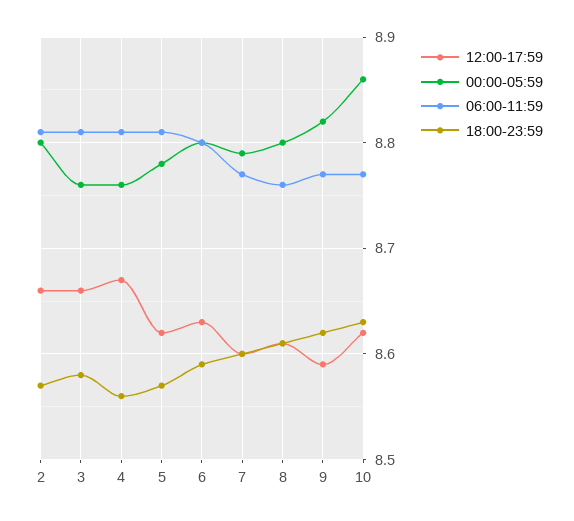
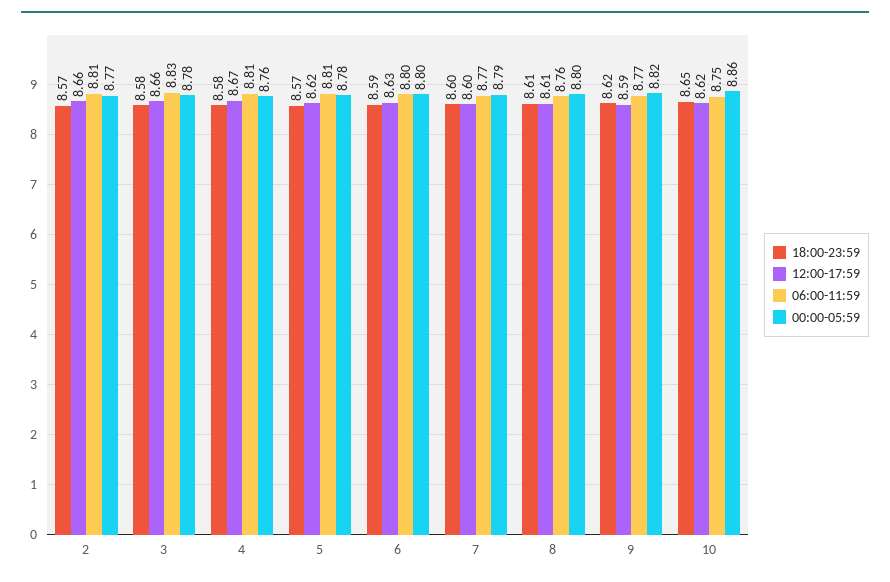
  {
    "12:00-17:59": {
      "2": 8.66,
      "3": 8.66,
      "4": 8.67,
      "5": 8.62,
      "6": 8.63,
      "7": 8.6,
      "8": 8.61,
      "9": 8.59,
      "10": 8.62
    },
    "00:00-05:59": {
-     "2": 8.8,
+     "2": 8.77,
-     "3": 8.76,
+     "3": 8.78,
      "4": 8.76,
      "5": 8.78,
      "6": 8.8,
      "7": 8.79,
      "8": 8.8,
      "9": 8.82,
      "10": 8.86
    },
    "06:00-11:59": {
      "2": 8.81,
-     "3": 8.81,
+     "3": 8.83,
      "4": 8.81,
      "5": 8.81,
      "6": 8.8,
      "7": 8.77,
      "8": 8.76,
      "9": 8.77,
-     "10": 8.77
+     "10": 8.75
    },
    "18:00-23:59": {
      "2": 8.57,
      "3": 8.58,
-     "4": 8.56,
+     "4": 8.58,
      "5": 8.57,
      "6": 8.59,
      "7": 8.6,
      "8": 8.61,
      "9": 8.62,
-     "10": 8.63
+     "10": 8.65
    }
  }

